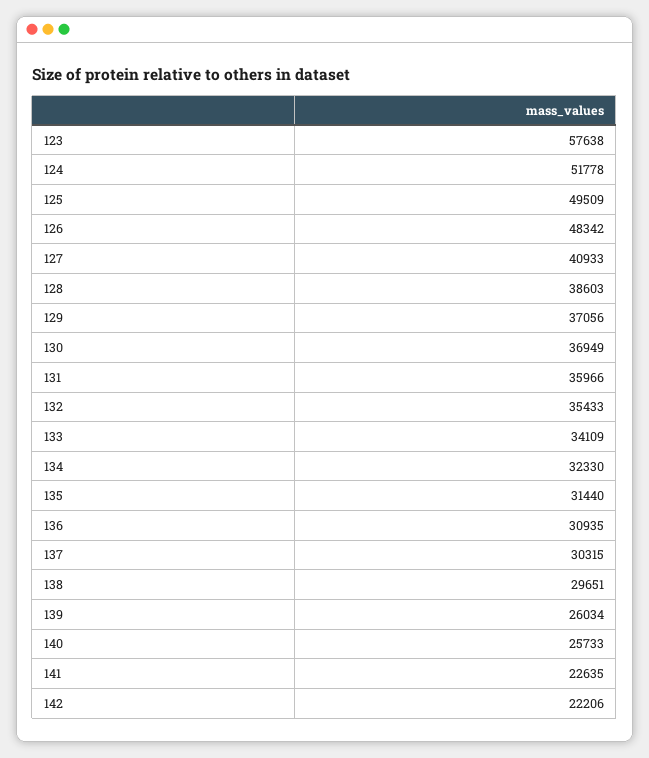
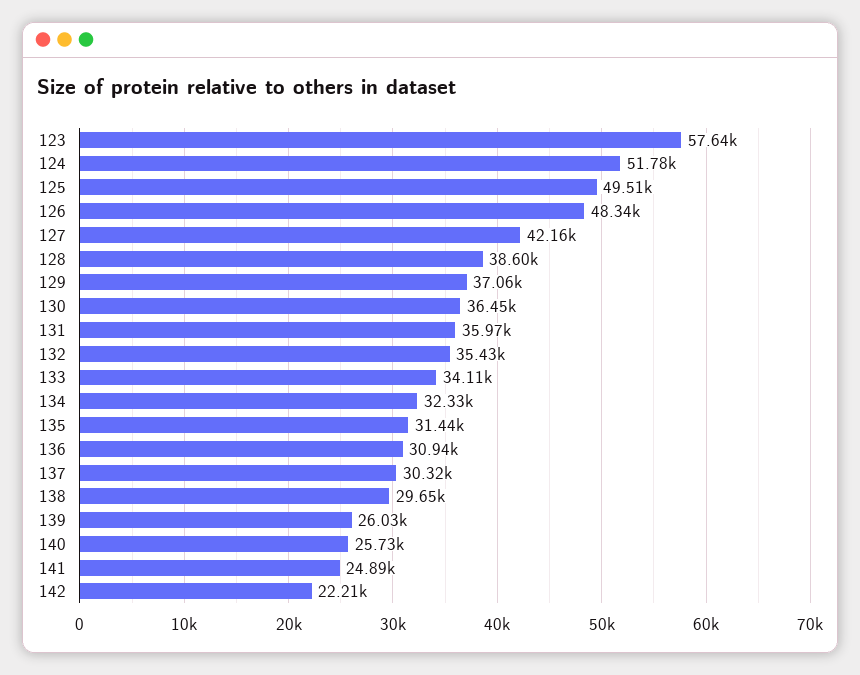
  {
    "123": 57638,
    "124": 51778,
    "125": 49509,
    "126": 48342,
-   "127": 40933,
+   "127": 42160,
    "128": 38603,
    "129": 37056,
-   "130": 36949,
+   "130": 36450,
    "131": 35966,
    "132": 35433,
    "133": 34109,
    "134": 32330,
    "135": 31440,
    "136": 30935,
    "137": 30315,
    "138": 29651,
    "139": 26034,
    "140": 25733,
-   "141": 22635,
+   "141": 24890,
    "142": 22206
  }

